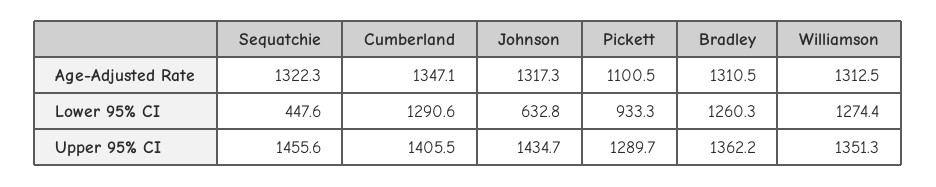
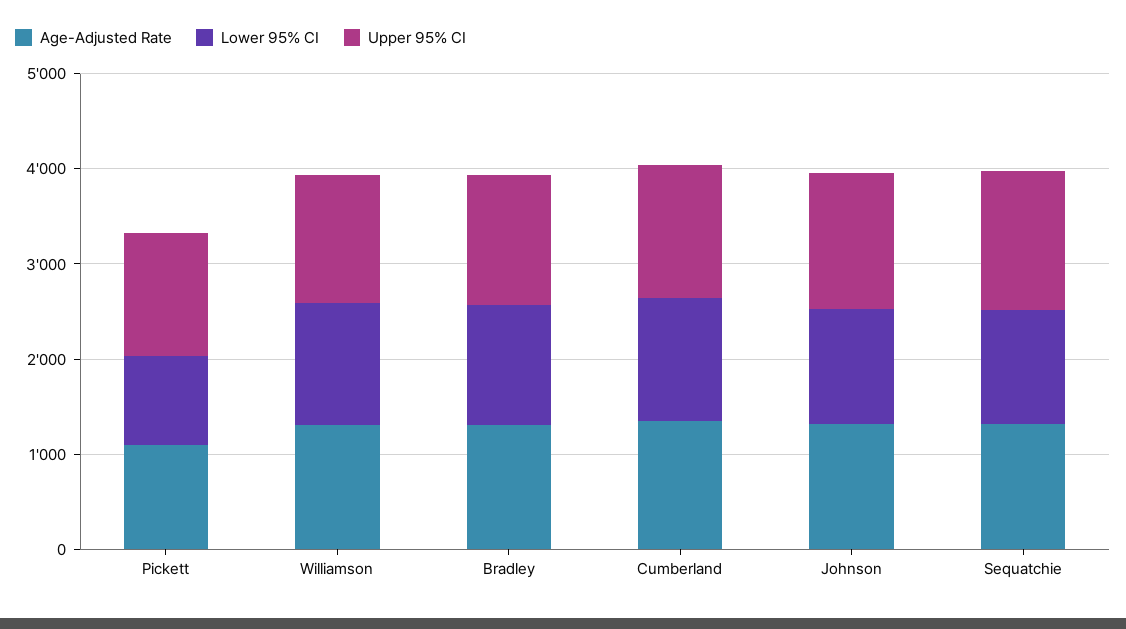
  {
    "Age-Adjusted Rate": {
      "Sequatchie": 1322.3,
      "Cumberland": 1347.1,
      "Johnson": 1317.3,
      "Pickett": 1100.5,
      "Bradley": 1310.5,
      "Williamson": 1312.5
    },
    "Lower 95% CI": {
-     "Sequatchie": 447.6,
+     "Sequatchie": 1200,
      "Cumberland": 1290.6,
-     "Johnson": 632.8,
+     "Johnson": 1200,
      "Pickett": 933.3,
      "Bradley": 1260.3,
      "Williamson": 1274.4
    },
    "Upper 95% CI": {
      "Sequatchie": 1455.6,
      "Cumberland": 1405.5,
      "Johnson": 1434.7,
      "Pickett": 1289.7,
      "Bradley": 1362.2,
      "Williamson": 1351.3
    }
  }

